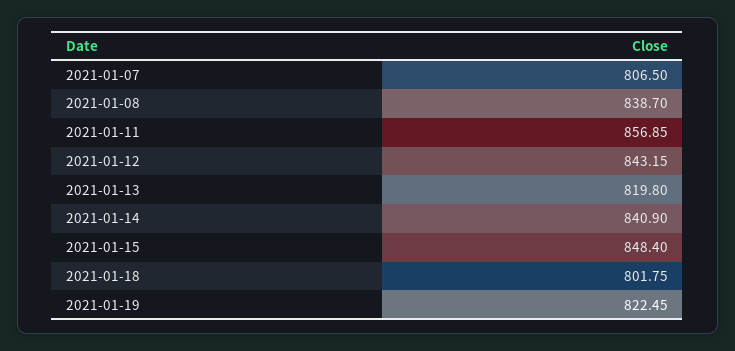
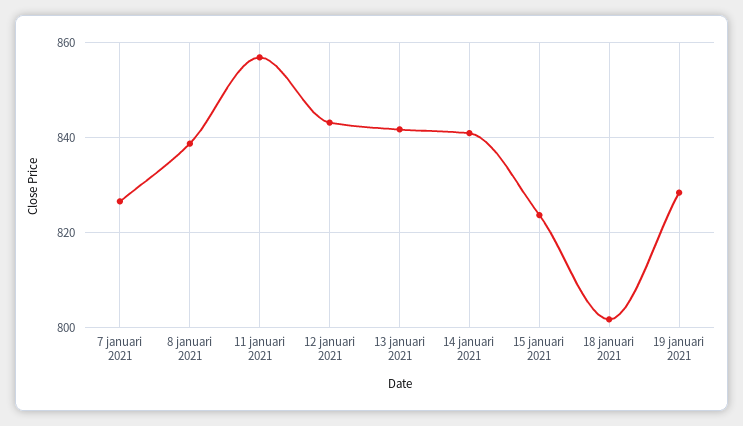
  {
-   "2021-01-07": 806.5,
+   "2021-01-07": 826,
    "2021-01-08": 838.7,
    "2021-01-11": 856.85,
    "2021-01-12": 843.15,
-   "2021-01-13": 819.8,
+   "2021-01-13": 842,
    "2021-01-14": 840.9,
-   "2021-01-15": 848.4,
+   "2021-01-15": 824,
    "2021-01-18": 801.75,
-   "2021-01-19": 822.45
+   "2021-01-19": 828
  }

